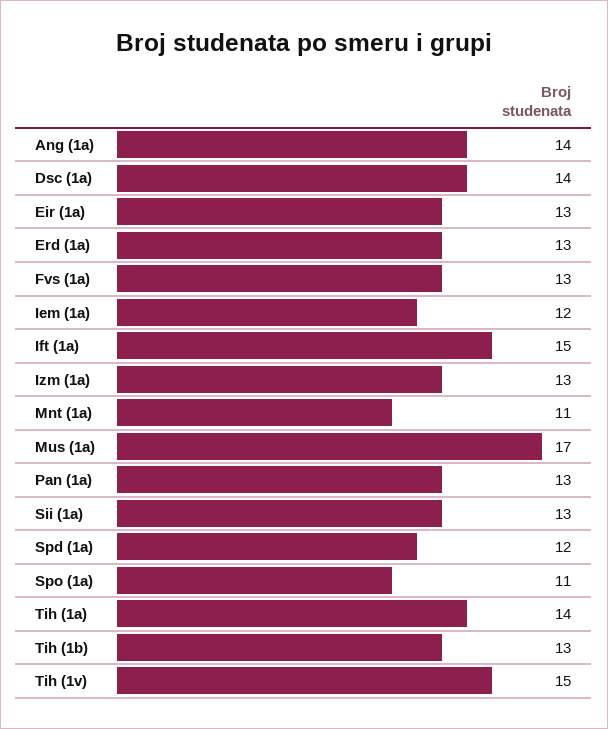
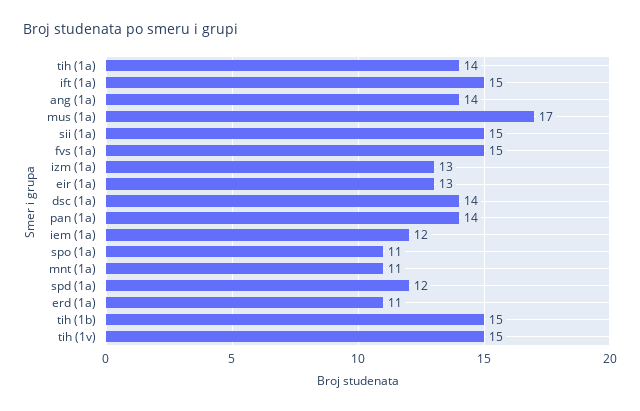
  {
    "Ang (1a)": 14,
    "Dsc (1a)": 14,
    "Eir (1a)": 13,
-   "Erd (1a)": 13,
+   "Erd (1a)": 11,
-   "Fvs (1a)": 13,
+   "Fvs (1a)": 15,
    "Iem (1a)": 12,
    "Ift (1a)": 15,
    "Izm (1a)": 13,
    "Mnt (1a)": 11,
    "Mus (1a)": 17,
-   "Pan (1a)": 13,
+   "Pan (1a)": 14,
-   "Sii (1a)": 13,
+   "Sii (1a)": 15,
    "Spd (1a)": 12,
    "Spo (1a)": 11,
    "Tih (1a)": 14,
-   "Tih (1b)": 13,
+   "Tih (1b)": 15,
    "Tih (1v)": 15
  }

